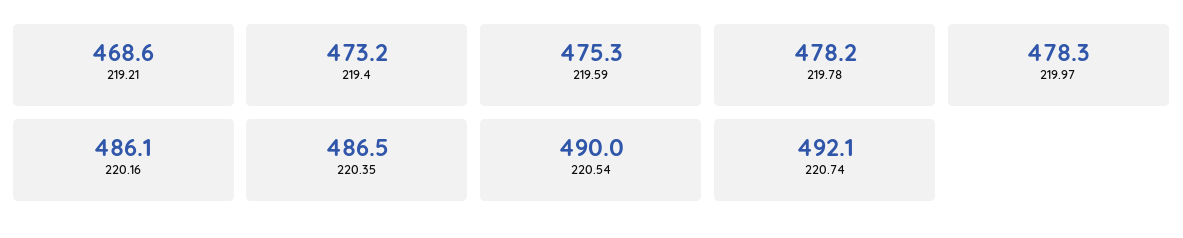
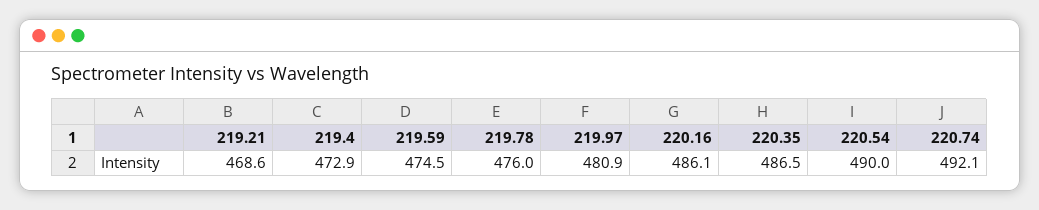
  {
    "219.21": 468.6,
-   "219.4": 473.2,
+   "219.4": 472.9,
-   "219.59": 475.3,
+   "219.59": 474.5,
-   "219.78": 478.2,
+   "219.78": 476,
-   "219.97": 478.3,
+   "219.97": 480.9,
    "220.16": 486.1,
    "220.35": 486.5,
    "220.54": 490,
    "220.74": 492.1
  }

